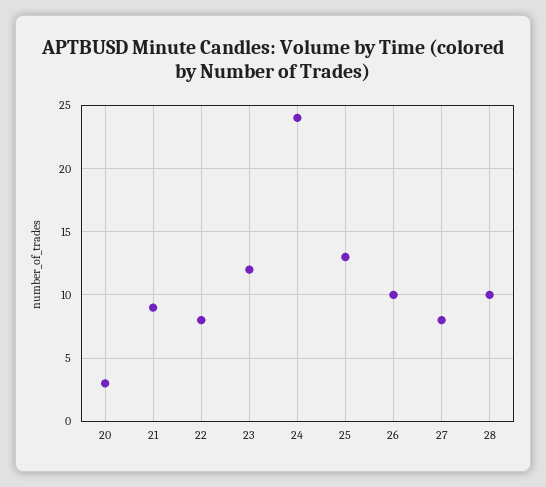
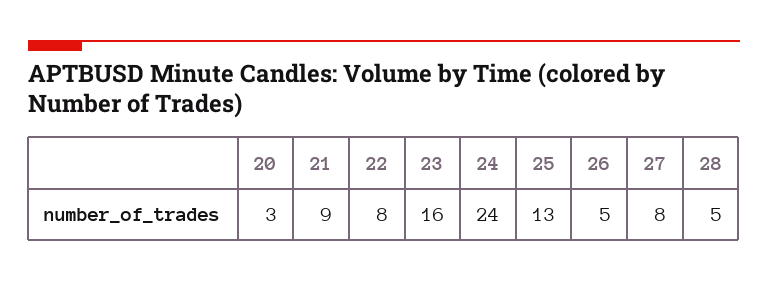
  {
    "20": 3,
    "21": 9,
    "22": 8,
-   "23": 12,
+   "23": 16,
    "24": 24,
    "25": 13,
-   "26": 10,
+   "26": 5,
    "27": 8,
-   "28": 10
+   "28": 5
  }

